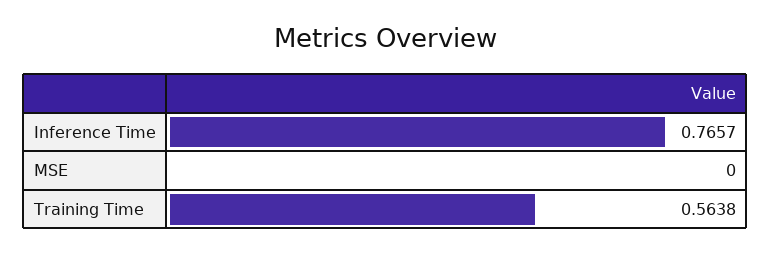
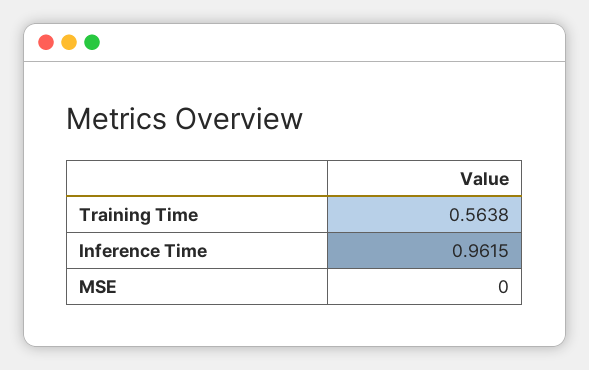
  {
-   "Inference Time": 0.7657,
+   "Inference Time": 0.9615,
    "MSE": 0,
    "Training Time": 0.5638
  }

